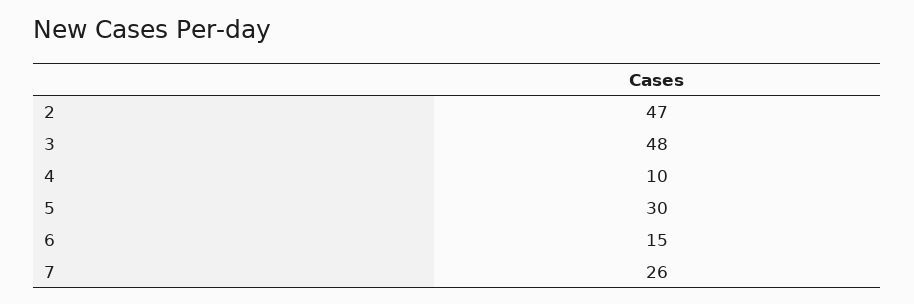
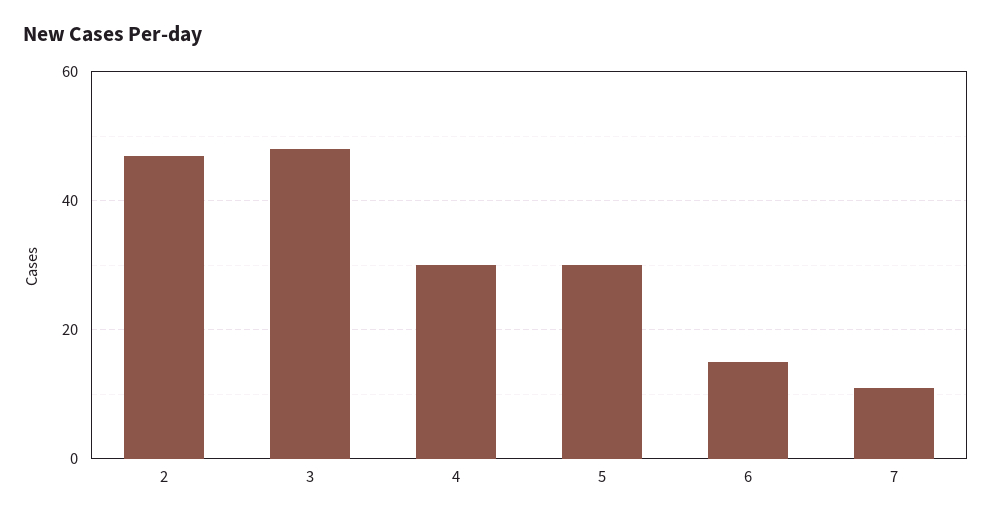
  {
    "2": 47,
    "3": 48,
-   "4": 10,
+   "4": 30,
    "5": 30,
    "6": 15,
-   "7": 26
+   "7": 10
  }

